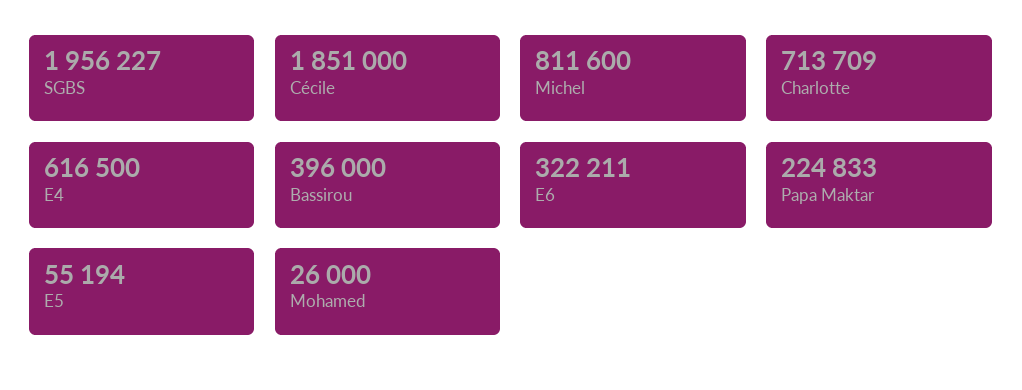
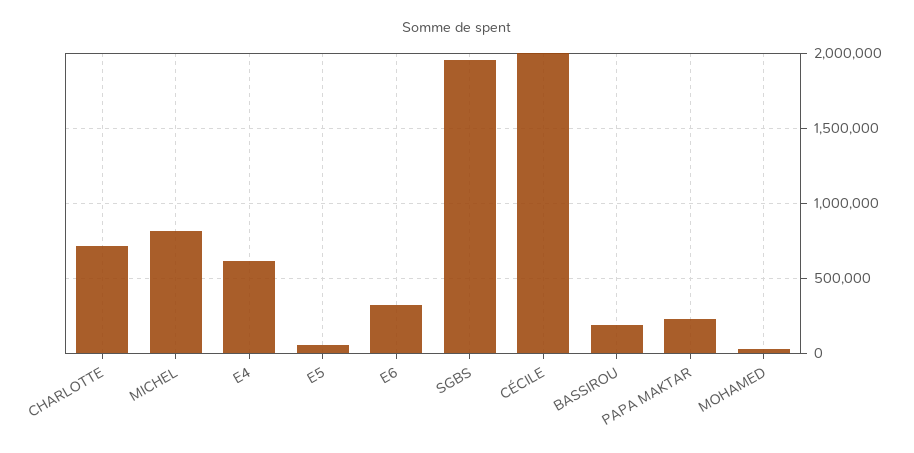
  {
    "SGBS": 1956227,
-   "Cécile": 1851000,
+   "Cécile": 2000000,
    "Michel": 811600,
    "Charlotte": 713709,
    "E4": 616500,
-   "Bassirou": 396000,
+   "Bassirou": 200000,
    "E6": 322211,
    "Papa Maktar": 224833,
    "E5": 55194,
    "Mohamed": 26000
  }

